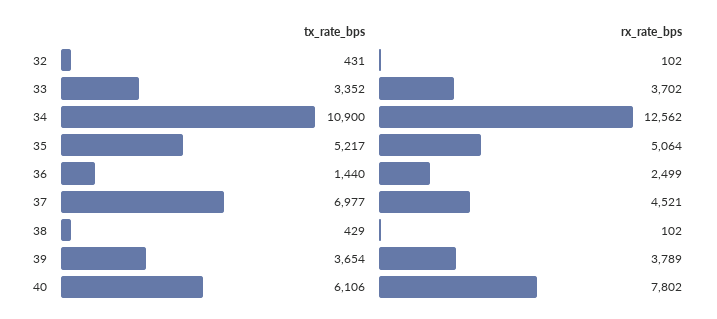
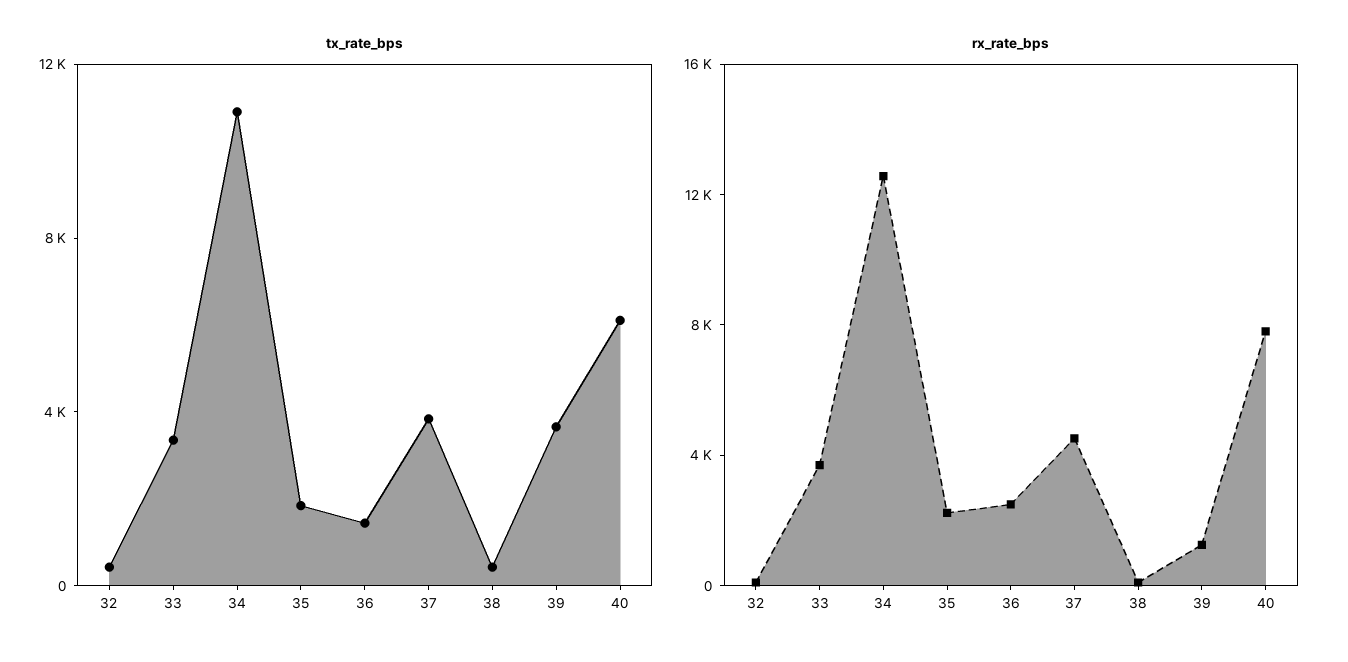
  {
    "tx_rate_bps": {
      "32": 431,
      "33": 3352,
      "34": 10900,
-     "35": 5217,
+     "35": 2000,
      "36": 1440,
-     "37": 6977,
+     "37": 4000,
      "38": 429,
      "39": 3654,
      "40": 6106
    },
    "rx_rate_bps": {
      "32": 102,
      "33": 3702,
      "34": 12562,
-     "35": 5064,
+     "35": 2000,
      "36": 2499,
      "37": 4521,
      "38": 102,
-     "39": 3789,
+     "39": 1000,
      "40": 7802
    }
  }

